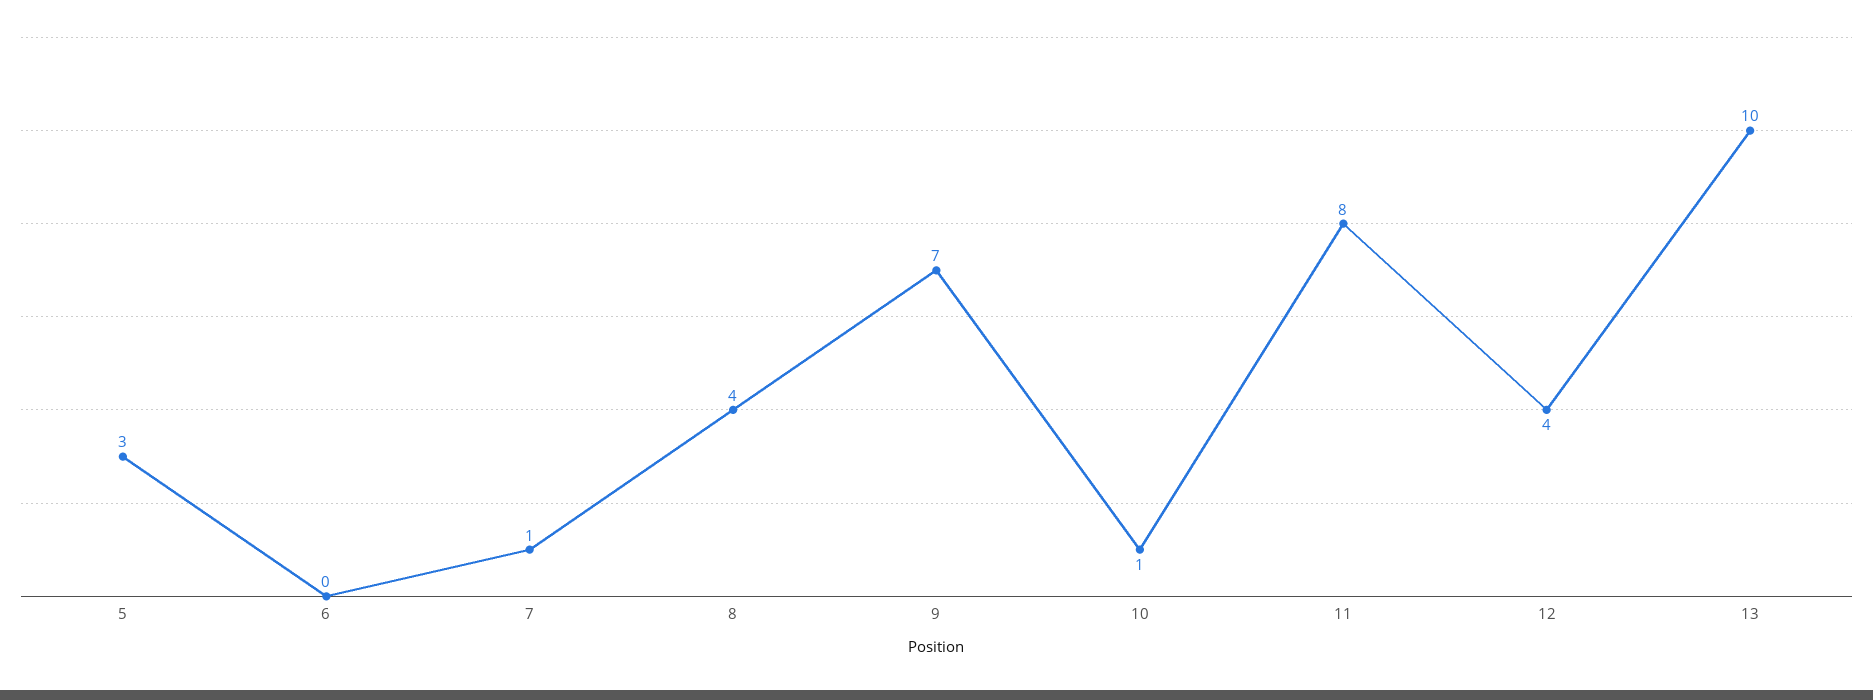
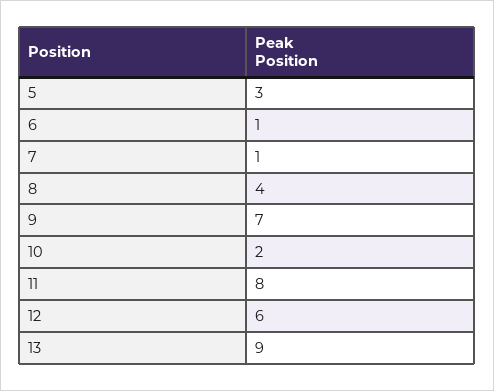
  {
    "5": 3,
-   "6": 0,
+   "6": 1,
    "7": 1,
    "8": 4,
    "9": 7,
-   "10": 1,
+   "10": 2,
    "11": 8,
-   "12": 4,
+   "12": 6,
-   "13": 10
+   "13": 9
  }

